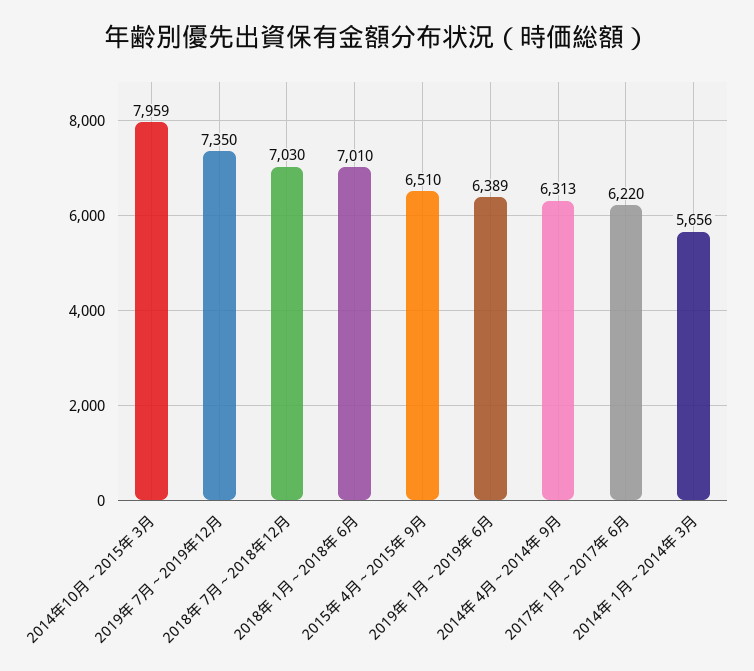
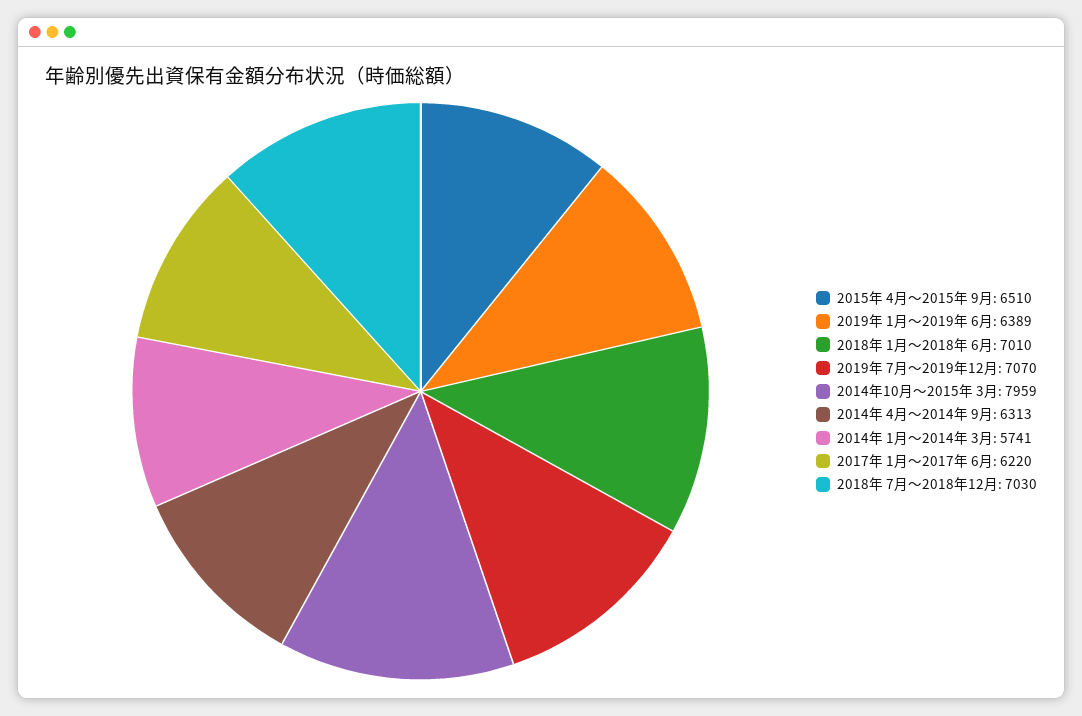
  {
    "2014年10月～2015年 3月": 7959,
-   "2019年 7月～2019年12月": 7350,
+   "2019年 7月～2019年12月": 7070,
    "2018年 7月～2018年12月": 7030,
    "2018年 1月～2018年 6月": 7010,
    "2015年 4月～2015年 9月": 6510,
    "2019年 1月～2019年 6月": 6389,
    "2014年 4月～2014年 9月": 6313,
    "2017年 1月～2017年 6月": 6220,
-   "2014年 1月～2014年 3月": 5656
+   "2014年 1月～2014年 3月": 5741
  }

